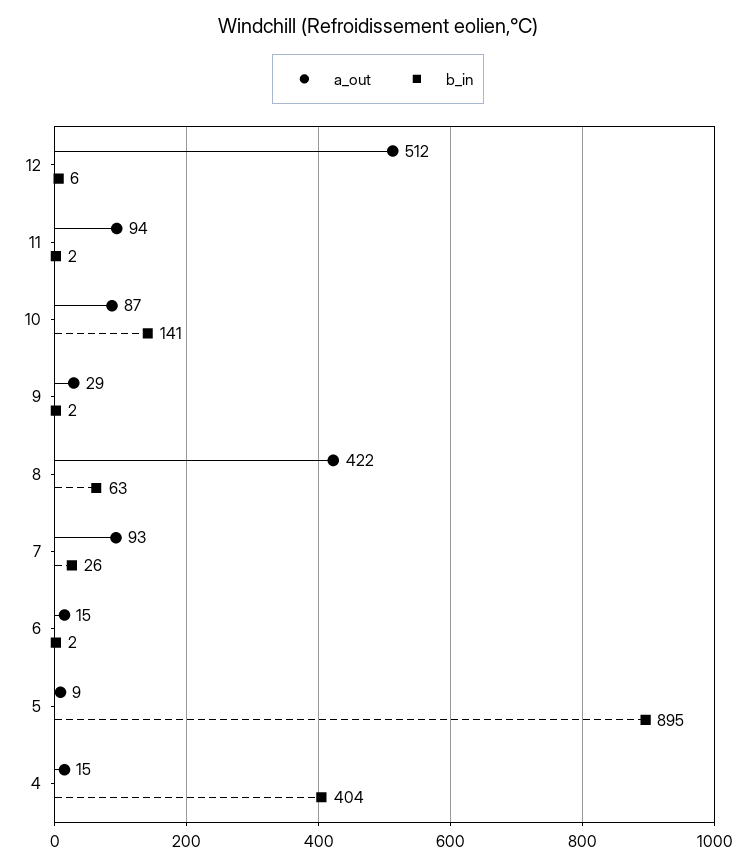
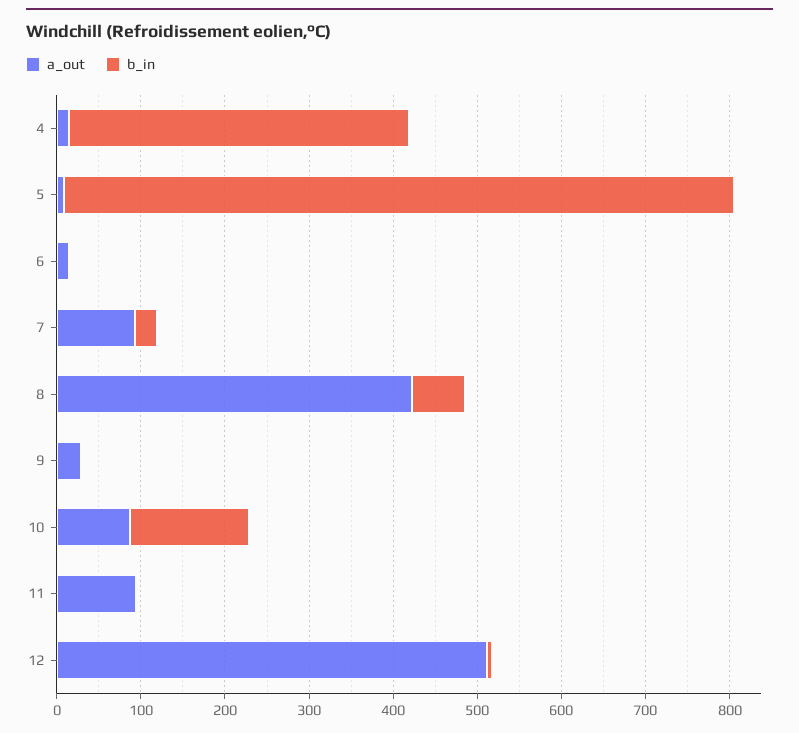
  {
    "a_out": {
      "12": 512,
      "11": 94,
      "10": 87,
      "9": 29,
      "8": 422,
      "7": 93,
      "6": 15,
      "5": 9,
      "4": 15
    },
    "b_in": {
      "12": 6,
      "11": 2,
      "10": 141,
      "9": 2,
      "8": 63,
      "7": 26,
      "6": 2,
-     "5": 895,
+     "5": 800,
      "4": 404
    }
  }

